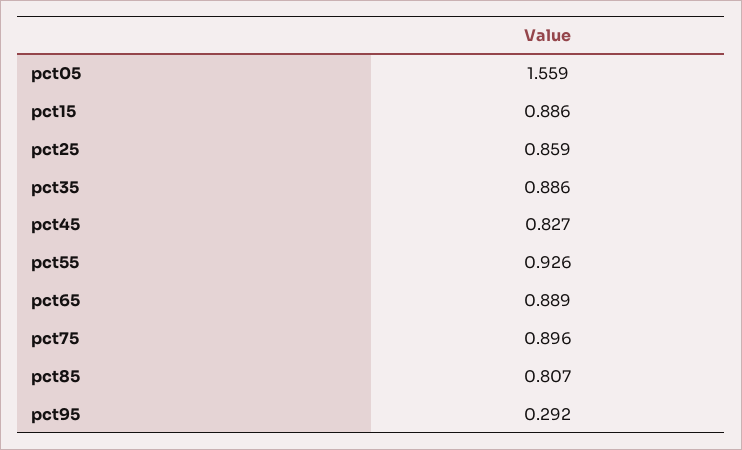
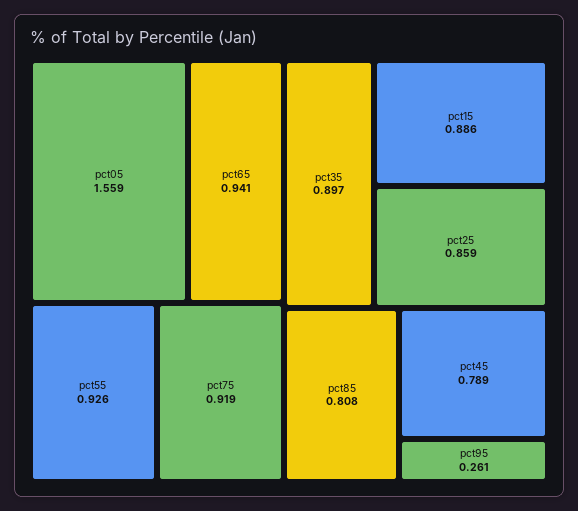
  {
    "pct05": 1.559,
    "pct15": 0.886,
    "pct25": 0.859,
-   "pct35": 0.886,
+   "pct35": 0.897,
-   "pct45": 0.827,
+   "pct45": 0.789,
    "pct55": 0.926,
-   "pct65": 0.889,
+   "pct65": 0.941,
-   "pct75": 0.896,
+   "pct75": 0.919,
-   "pct85": 0.807,
+   "pct85": 0.808,
-   "pct95": 0.292
+   "pct95": 0.261
  }

